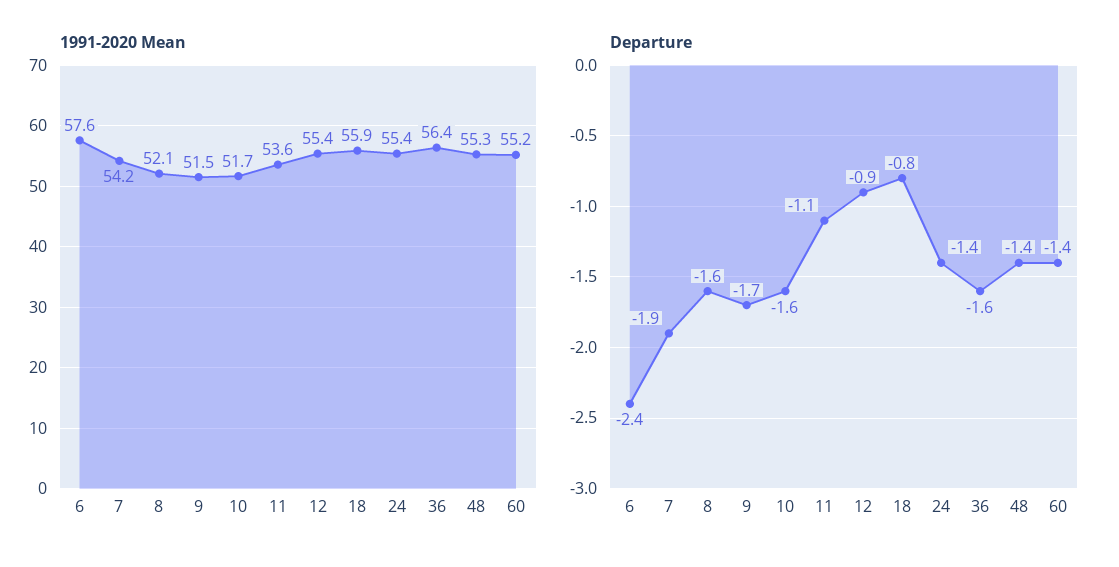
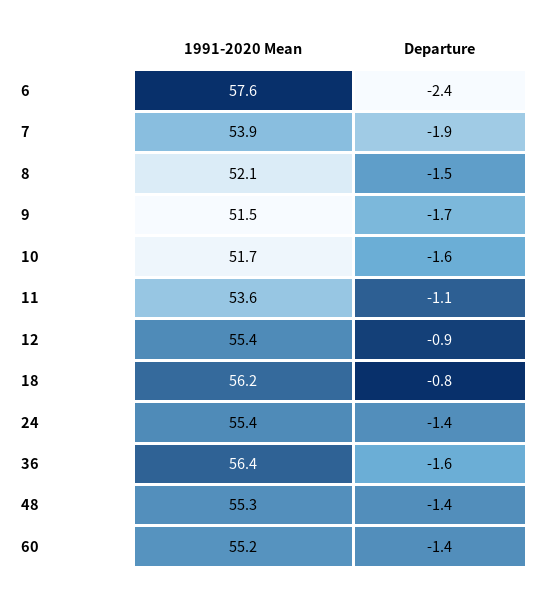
  {
    "1991-2020 Mean": {
      "6": 57.6,
-     "7": 54.2,
+     "7": 53.9,
      "8": 52.1,
      "9": 51.5,
      "10": 51.7,
      "11": 53.6,
      "12": 55.4,
-     "18": 55.9,
+     "18": 56.2,
      "24": 55.4,
      "36": 56.4,
      "48": 55.3,
      "60": 55.2
    },
    "Departure": {
      "6": -2.4,
      "7": -1.9,
-     "8": -1.6,
+     "8": -1.5,
      "9": -1.7,
      "10": -1.6,
      "11": -1.1,
      "12": -0.9,
      "18": -0.8,
      "24": -1.4,
      "36": -1.6,
      "48": -1.4,
      "60": -1.4
    }
  }

